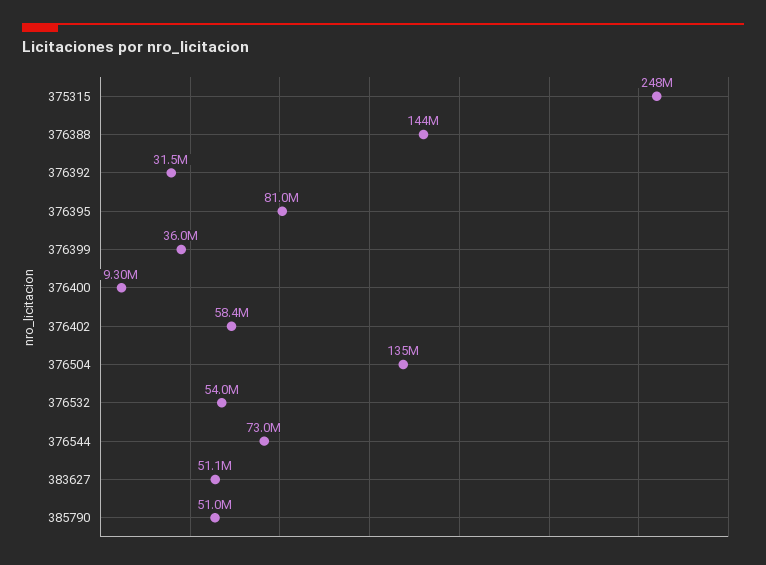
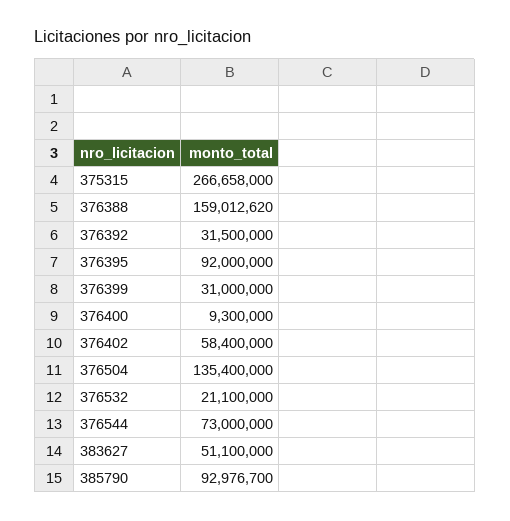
  {
-   "375315": 248000000,
+   "375315": 266658000,
-   "376388": 144000000,
+   "376388": 159012620,
    "376392": 31500000,
-   "376395": 81000000,
+   "376395": 92000000,
-   "376399": 36000000,
+   "376399": 31000000,
    "376400": 9300000,
    "376402": 58400000,
    "376504": 135400000,
-   "376532": 54000000,
+   "376532": 21100000,
    "376544": 73000000,
    "383627": 51100000,
-   "385790": 51000000
+   "385790": 92976700
  }

